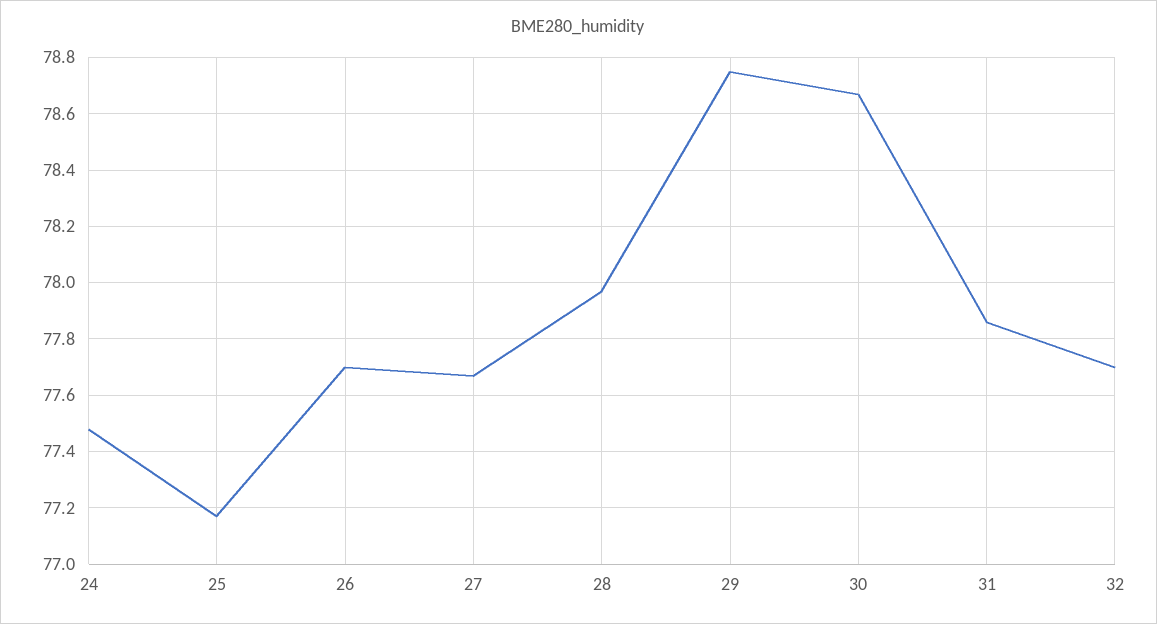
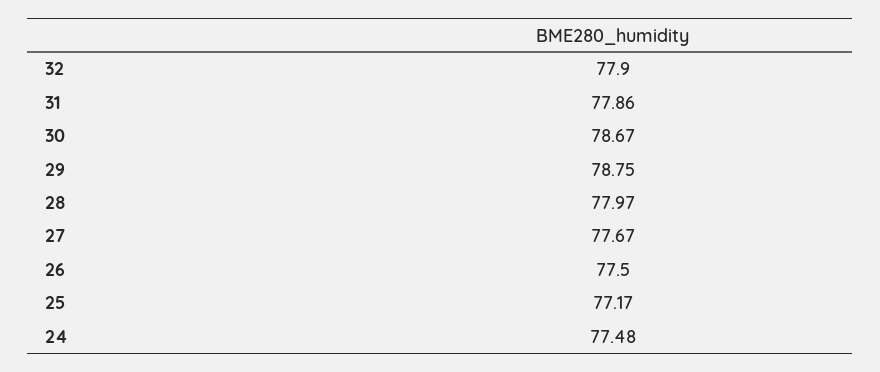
  {
    "24": 77.48,
    "25": 77.17,
-   "26": 77.7,
+   "26": 77.5,
    "27": 77.67,
    "28": 77.97,
    "29": 78.75,
    "30": 78.67,
    "31": 77.86,
-   "32": 77.7
+   "32": 77.9
  }

